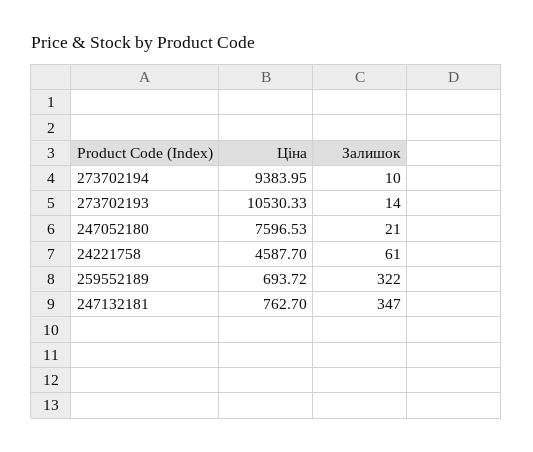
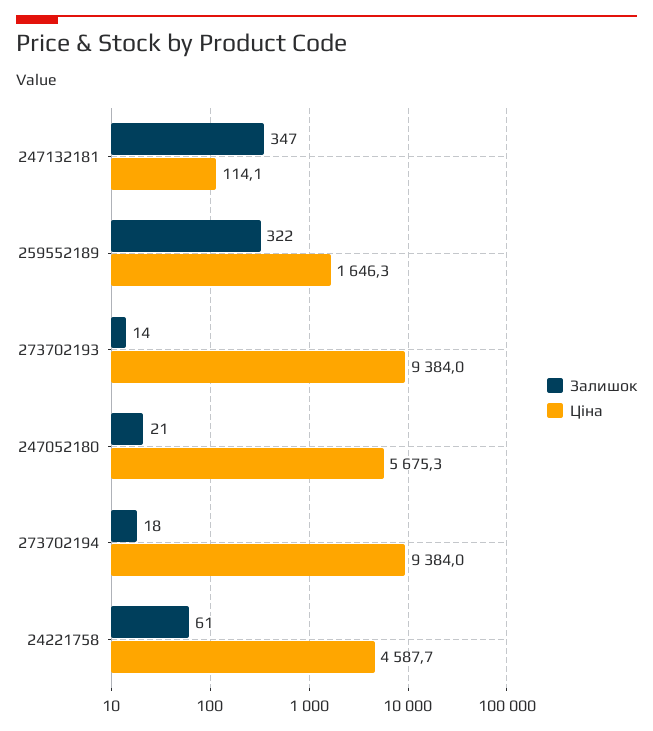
  {
    "Ціна": {
      "273702194": 9383.95,
-     "273702193": 10530.33,
+     "273702193": 9384,
-     "247052180": 7596.53,
+     "247052180": 5675.3,
      "24221758": 4587.7,
-     "259552189": 693.72,
+     "259552189": 1646.3,
-     "247132181": 762.7
+     "247132181": 114.1
    },
    "Залишок": {
-     "273702194": 10,
+     "273702194": 18,
      "273702193": 14,
      "247052180": 21,
      "24221758": 61,
      "259552189": 322,
      "247132181": 347
    }
  }

